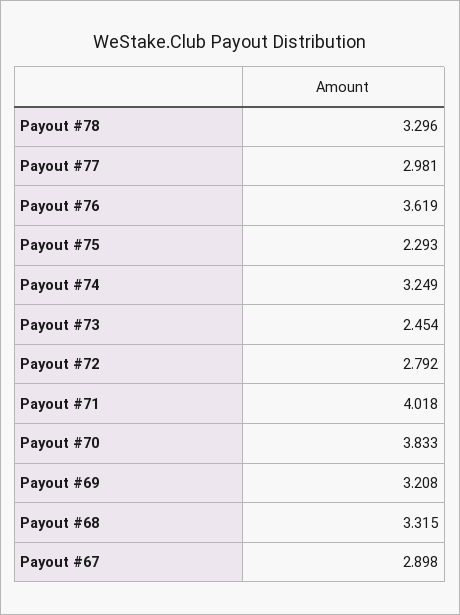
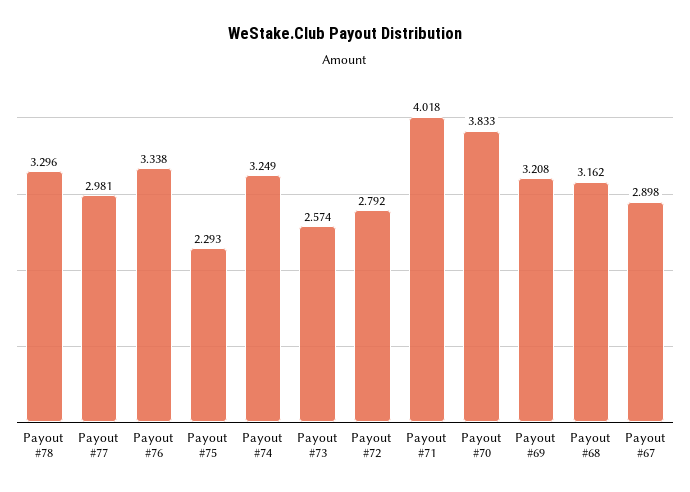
  {
    "Payout #78": 3.296,
    "Payout #77": 2.981,
-   "Payout #76": 3.619,
+   "Payout #76": 3.338,
    "Payout #75": 2.293,
    "Payout #74": 3.249,
-   "Payout #73": 2.454,
+   "Payout #73": 2.574,
    "Payout #72": 2.792,
    "Payout #71": 4.018,
    "Payout #70": 3.833,
    "Payout #69": 3.208,
-   "Payout #68": 3.315,
+   "Payout #68": 3.162,
    "Payout #67": 2.898
  }

